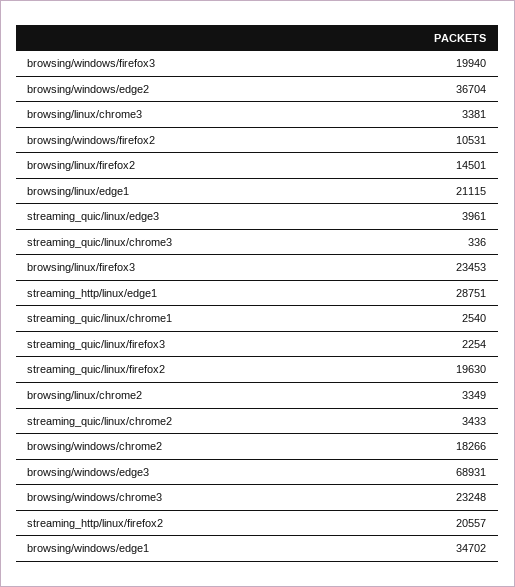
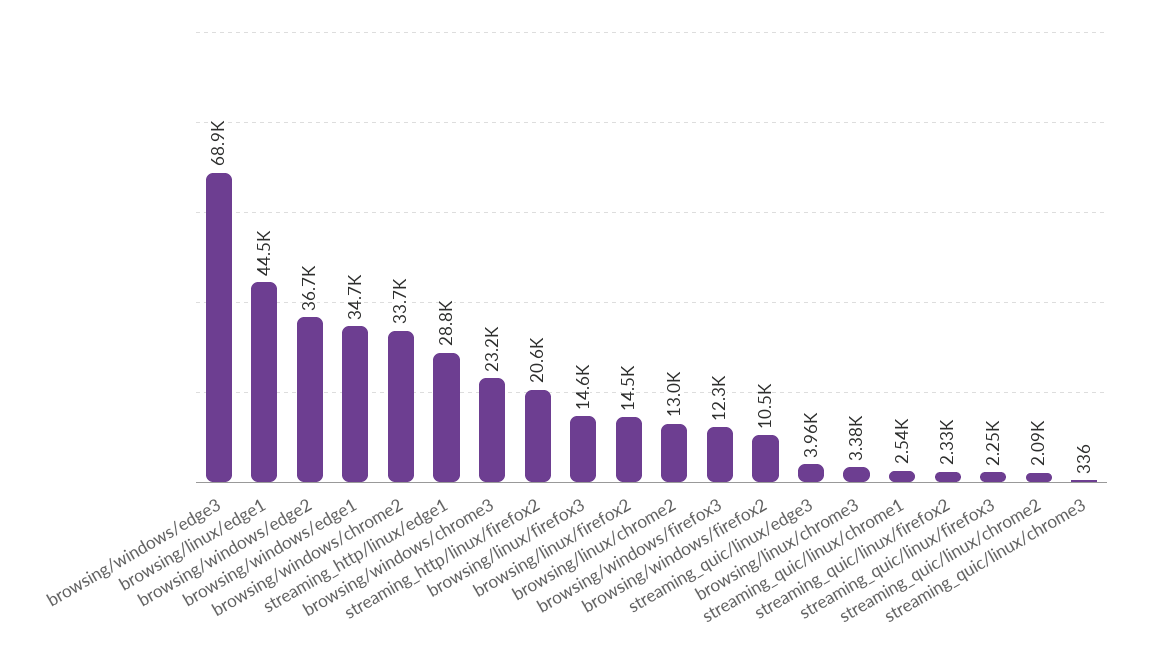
  {
-   "browsing/windows/firefox3": 19940,
+   "browsing/windows/firefox3": 12300,
    "browsing/windows/edge2": 36704,
    "browsing/linux/chrome3": 3381,
    "browsing/windows/firefox2": 10531,
    "browsing/linux/firefox2": 14501,
-   "browsing/linux/edge1": 21115,
+   "browsing/linux/edge1": 44500,
    "streaming_quic/linux/edge3": 3961,
    "streaming_quic/linux/chrome3": 336,
-   "browsing/linux/firefox3": 23453,
+   "browsing/linux/firefox3": 14600,
    "streaming_http/linux/edge1": 28751,
    "streaming_quic/linux/chrome1": 2540,
    "streaming_quic/linux/firefox3": 2254,
-   "streaming_quic/linux/firefox2": 19630,
+   "streaming_quic/linux/firefox2": 2330,
-   "browsing/linux/chrome2": 3349,
+   "browsing/linux/chrome2": 13000,
-   "streaming_quic/linux/chrome2": 3433,
+   "streaming_quic/linux/chrome2": 2090,
-   "browsing/windows/chrome2": 18266,
+   "browsing/windows/chrome2": 33700,
    "browsing/windows/edge3": 68931,
    "browsing/windows/chrome3": 23248,
    "streaming_http/linux/firefox2": 20557,
    "browsing/windows/edge1": 34702
  }

